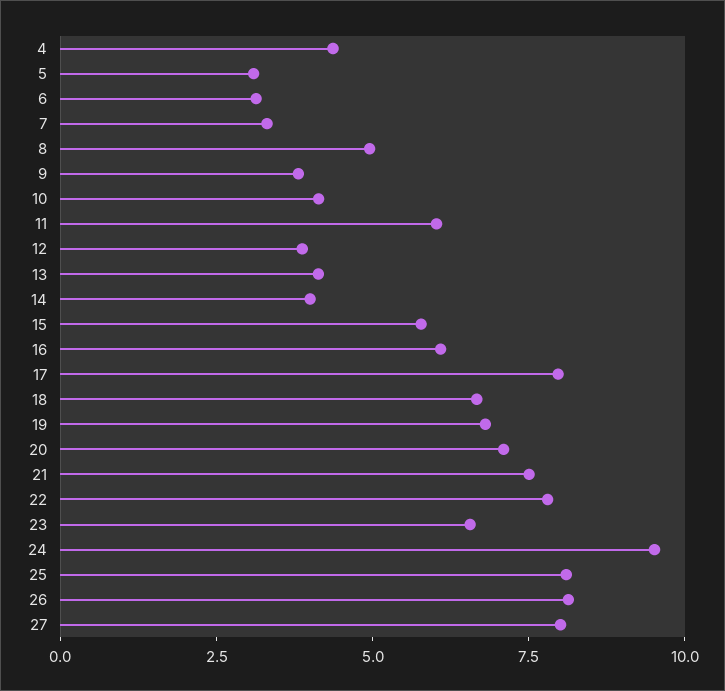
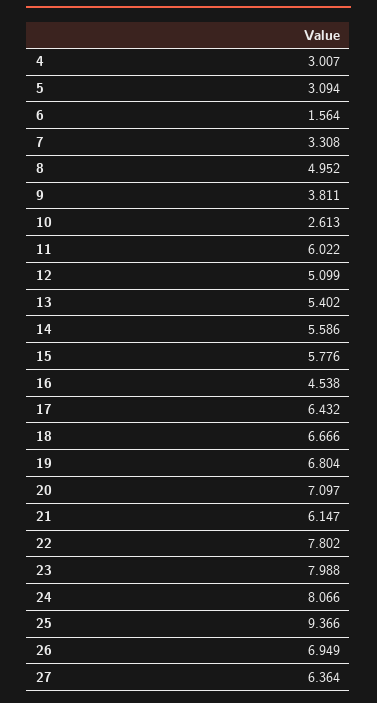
  {
-   "4": 4.5,
+   "4": 3.007,
    "5": 3.094,
-   "6": 3,
+   "6": 1.564,
    "7": 3.308,
    "8": 4.952,
    "9": 3.811,
-   "10": 4,
+   "10": 2.613,
    "11": 6.022,
-   "12": 4,
+   "12": 5.099,
-   "13": 4,
+   "13": 5.402,
-   "14": 4,
+   "14": 5.586,
    "15": 5.776,
-   "16": 6,
+   "16": 4.538,
-   "17": 8,
+   "17": 6.432,
    "18": 6.666,
    "19": 6.804,
    "20": 7.097,
-   "21": 7.5,
+   "21": 6.147,
    "22": 7.802,
-   "23": 6.5,
+   "23": 7.988,
-   "24": 9.5,
+   "24": 8.066,
-   "25": 8,
+   "25": 9.366,
-   "26": 8,
+   "26": 6.949,
-   "27": 8
+   "27": 6.364
  }

